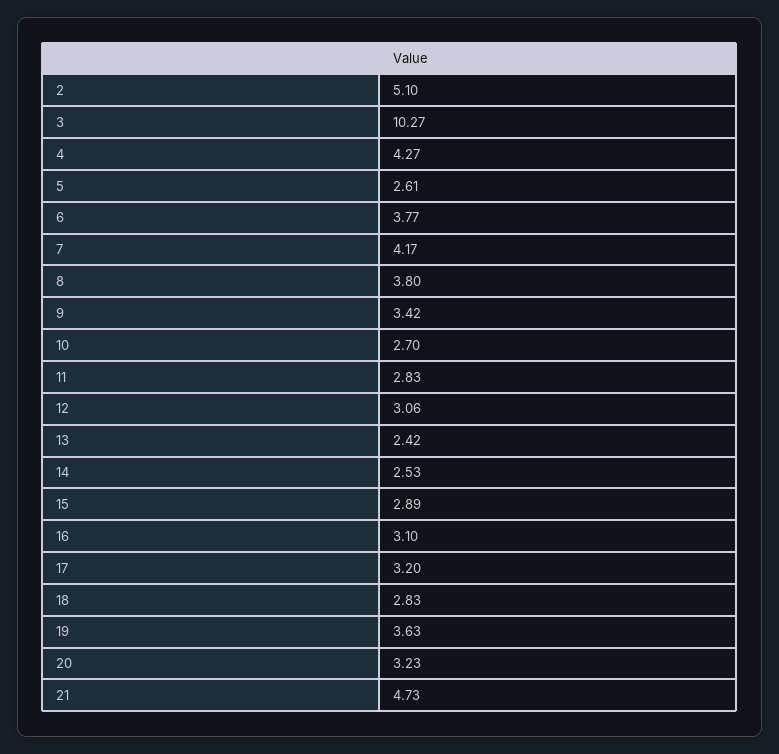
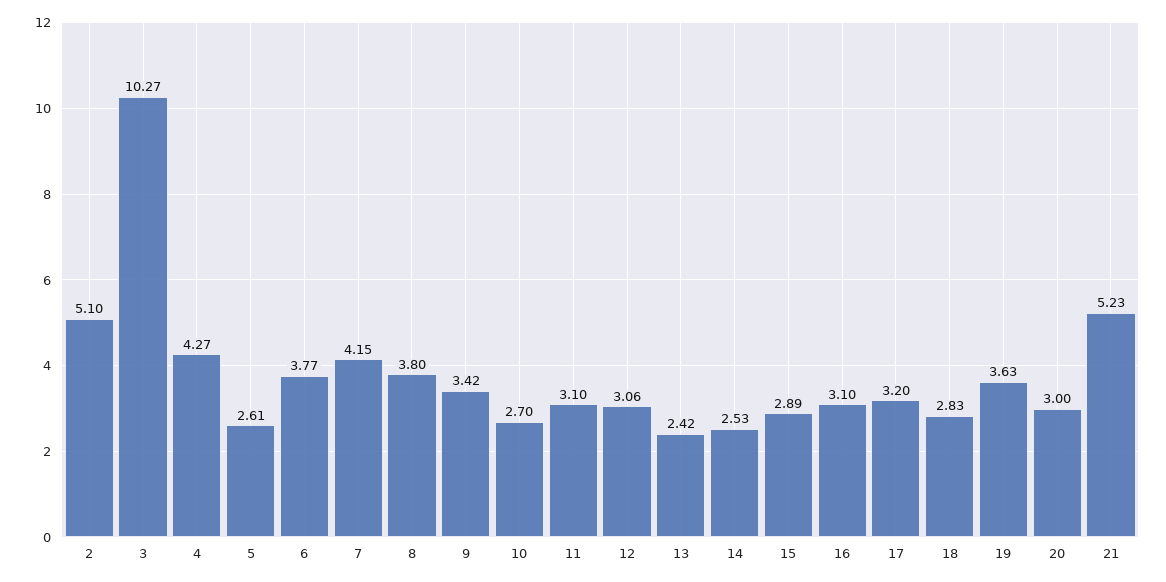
  {
    "2": 5.1,
    "3": 10.27,
    "4": 4.27,
    "5": 2.61,
    "6": 3.77,
-   "7": 4.17,
+   "7": 4.15,
    "8": 3.8,
    "9": 3.42,
    "10": 2.7,
-   "11": 2.83,
+   "11": 3.1,
    "12": 3.06,
    "13": 2.42,
    "14": 2.53,
    "15": 2.89,
    "16": 3.1,
    "17": 3.2,
    "18": 2.83,
    "19": 3.63,
-   "20": 3.23,
+   "20": 3,
-   "21": 4.73
+   "21": 5.23
  }

